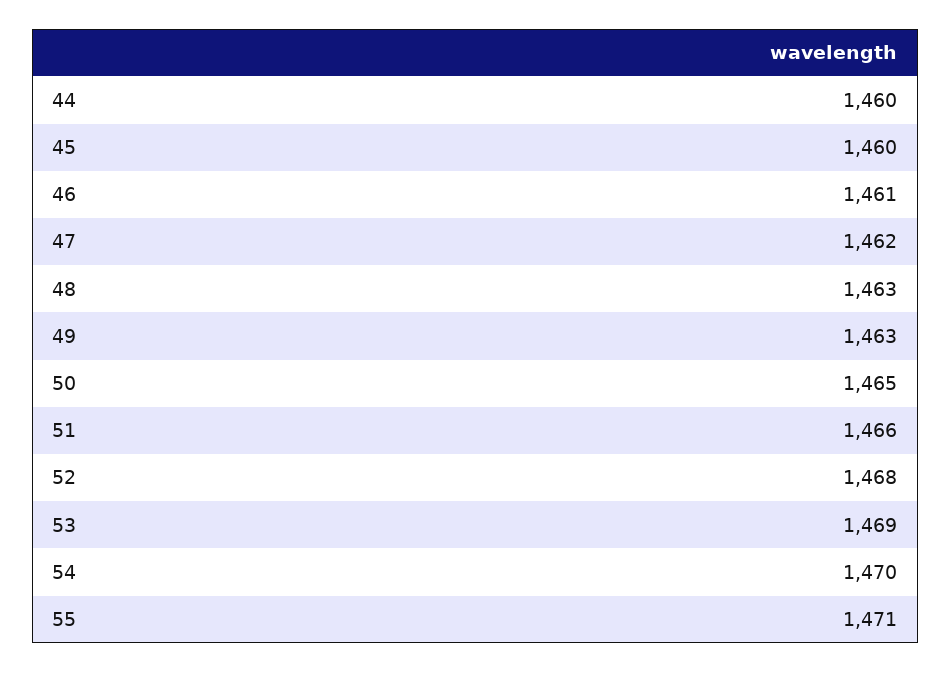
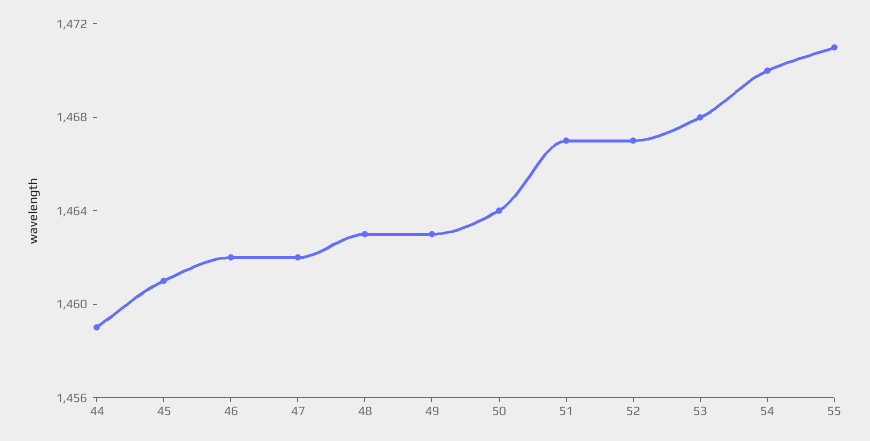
  {
-   "44": 1460,
+   "44": 1459,
-   "45": 1460,
+   "45": 1461,
-   "46": 1461,
+   "46": 1462,
    "47": 1462,
    "48": 1463,
    "49": 1463,
-   "50": 1465,
+   "50": 1464,
-   "51": 1466,
+   "51": 1467,
-   "52": 1468,
+   "52": 1467,
-   "53": 1469,
+   "53": 1468,
    "54": 1470,
    "55": 1471
  }

